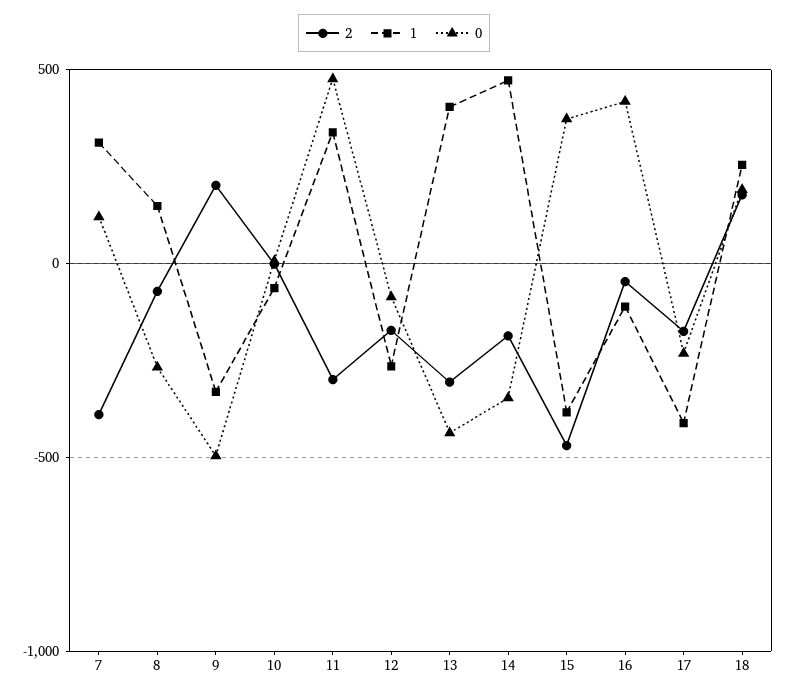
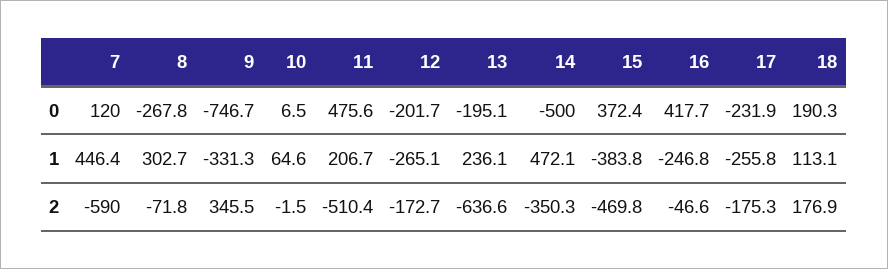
  {
    "2": {
-     "7": -400,
+     "7": -590,
      "8": -71.8,
-     "9": 200,
+     "9": 345.5,
      "10": -1.5,
-     "11": -300,
+     "11": -510.4,
      "12": -172.7,
-     "13": -300,
+     "13": -636.6,
-     "14": -200,
+     "14": -350.3,
      "15": -469.8,
      "16": -46.6,
      "17": -175.3,
      "18": 176.9
    },
    "1": {
-     "7": 300,
+     "7": 446.4,
-     "8": 150,
+     "8": 302.7,
      "9": -331.3,
-     "10": -50,
+     "10": 64.6,
-     "11": 350,
+     "11": 206.7,
      "12": -265.1,
-     "13": 400,
+     "13": 236.1,
      "14": 472.1,
      "15": -383.8,
-     "16": -100,
+     "16": -246.8,
-     "17": -400,
+     "17": -255.8,
-     "18": 250
+     "18": 113.1
    },
    "0": {
      "7": 120,
      "8": -267.8,
-     "9": -500,
+     "9": -746.7,
      "10": 6.5,
      "11": 475.6,
-     "12": -100,
+     "12": -201.7,
-     "13": -450,
+     "13": -195.1,
-     "14": -350,
+     "14": -500,
      "15": 372.4,
      "16": 417.7,
      "17": -231.9,
      "18": 190.3
    }
  }

